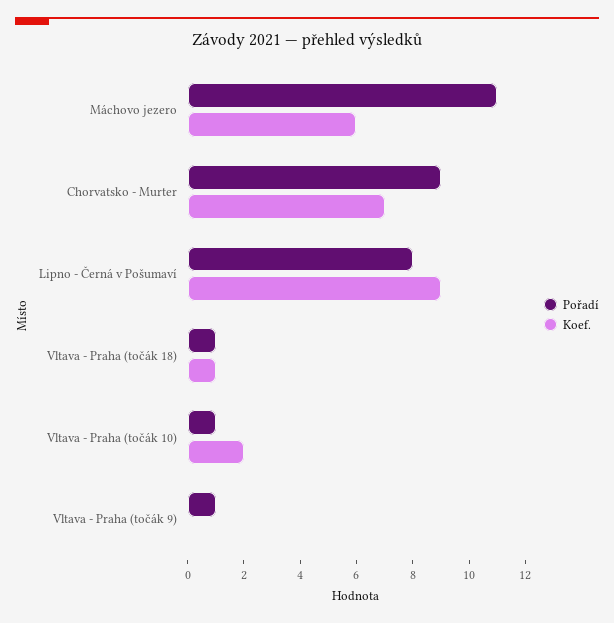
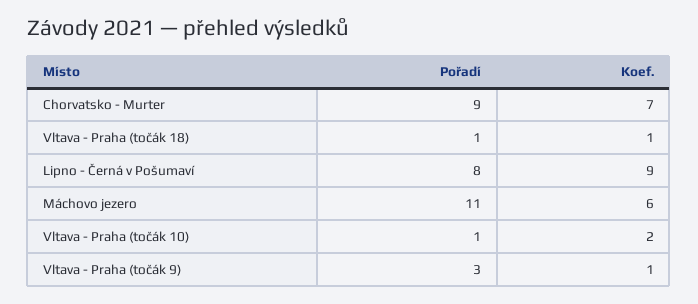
  {
    "Pořadí": {
      "Máchovo jezero": 11,
      "Chorvatsko - Murter": 9,
      "Lipno - Černá v Pošumaví": 8,
      "Vltava - Praha (točák 18)": 1,
      "Vltava - Praha (točák 10)": 1,
-     "Vltava - Praha (točák 9)": 1
+     "Vltava - Praha (točák 9)": 3
    },
    "Koef.": {
      "Máchovo jezero": 6,
      "Chorvatsko - Murter": 7,
      "Lipno - Černá v Pošumaví": 9,
      "Vltava - Praha (točák 18)": 1,
      "Vltava - Praha (točák 10)": 2,
-     "Vltava - Praha (točák 9)": 0
+     "Vltava - Praha (točák 9)": 1
    }
  }

